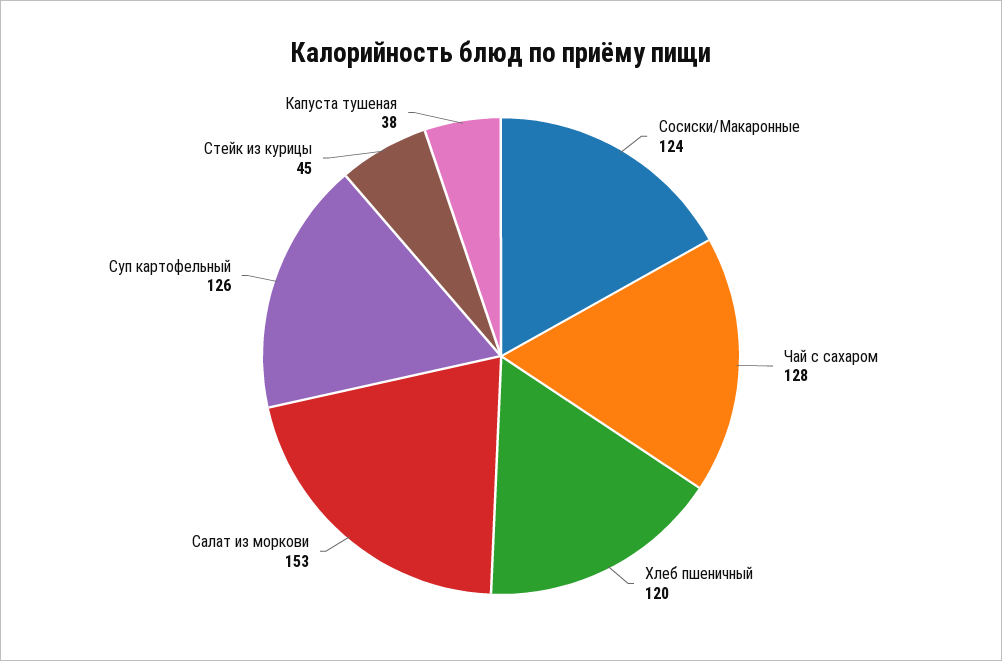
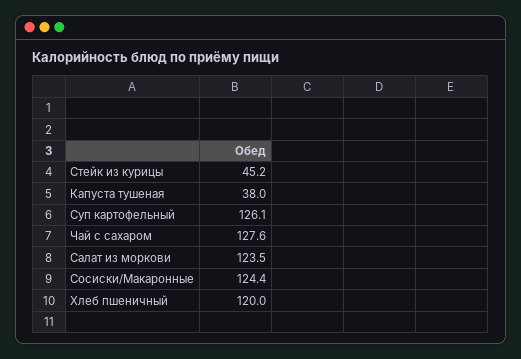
  {
    "Сосиски/Макаронные": 124.4,
    "Чай с сахаром": 127.6,
    "Хлеб пшеничный": 120,
-   "Салат из моркови": 153,
+   "Салат из моркови": 123.5,
    "Суп картофельный": 126.1,
    "Стейк из курицы": 45.2,
    "Капуста тушеная": 38
  }

